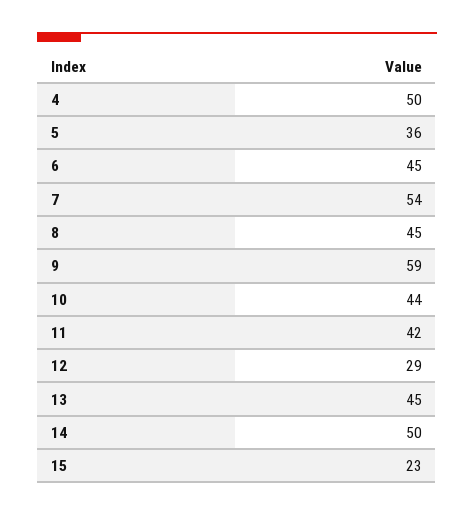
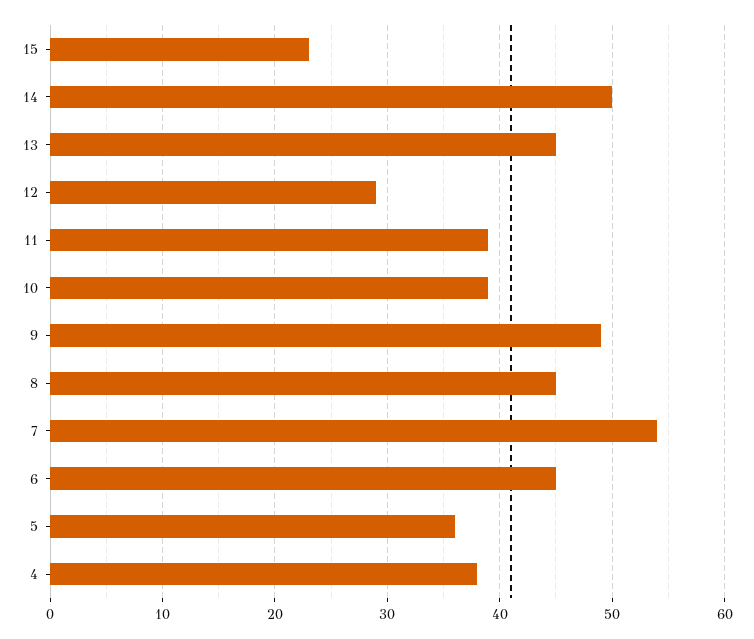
  {
-   "4": 50,
+   "4": 38,
    "5": 36,
    "6": 45,
    "7": 54,
    "8": 45,
-   "9": 59,
+   "9": 49,
-   "10": 44,
+   "10": 39,
-   "11": 42,
+   "11": 39,
    "12": 29,
    "13": 45,
    "14": 50,
    "15": 23
  }

